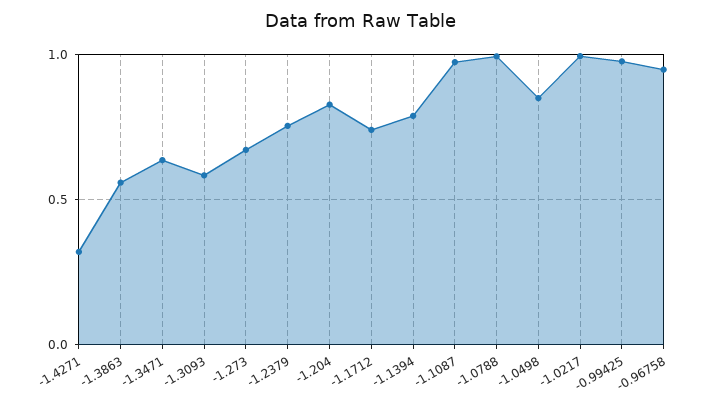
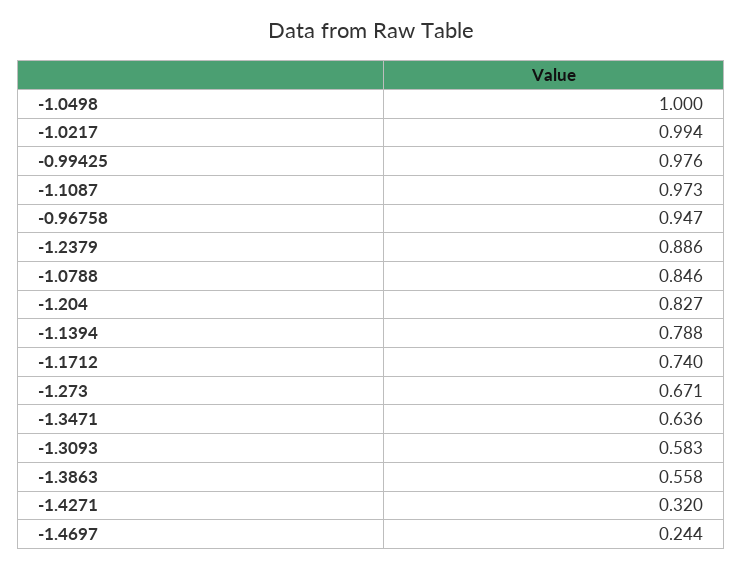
  {
    "-1.4271": 0.32,
    "-1.3863": 0.558,
    "-1.3471": 0.636,
    "-1.3093": 0.583,
    "-1.273": 0.671,
-   "-1.2379": 0.75,
+   "-1.2379": 0.886,
    "-1.204": 0.827,
    "-1.1712": 0.74,
    "-1.1394": 0.788,
    "-1.1087": 0.973,
-   "-1.0788": 1,
+   "-1.0788": 0.846,
-   "-1.0498": 0.85,
+   "-1.0498": 1,
    "-1.0217": 0.994,
    "-0.99425": 0.976,
-   "-0.96758": 0.947
+   "-0.96758": 0.947,
+   "-1.4697": 0.244
  }

